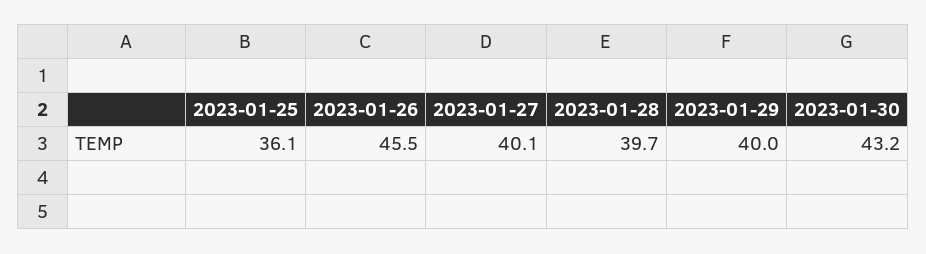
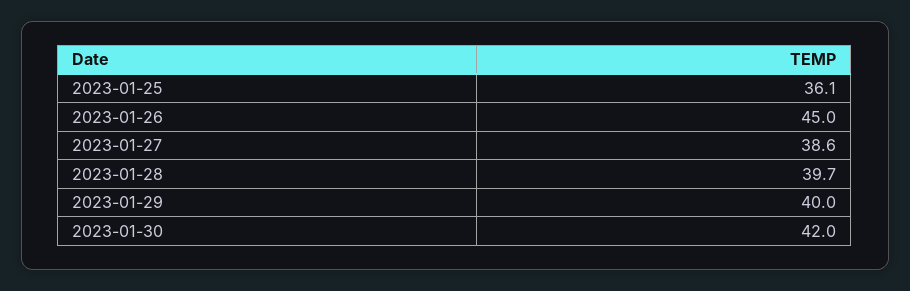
  {
    "2023-01-25": 36.1,
-   "2023-01-26": 45.5,
+   "2023-01-26": 45,
-   "2023-01-27": 40.1,
+   "2023-01-27": 38.6,
    "2023-01-28": 39.7,
    "2023-01-29": 40,
-   "2023-01-30": 43.2
+   "2023-01-30": 42
  }

